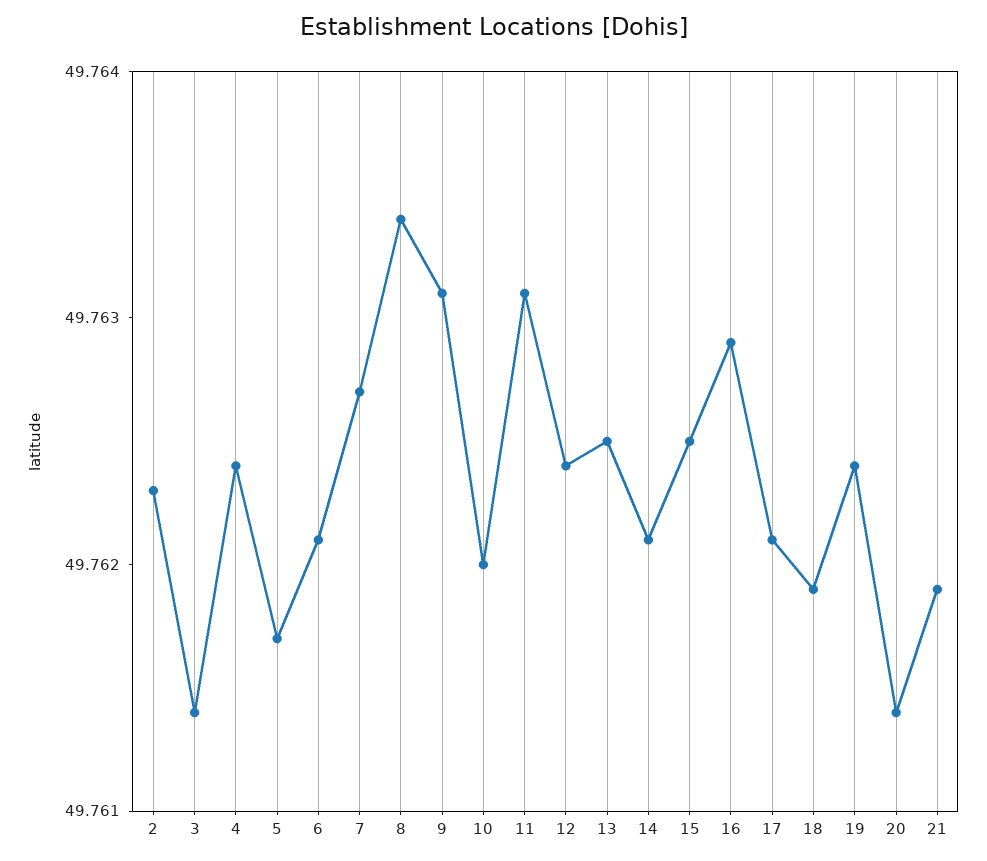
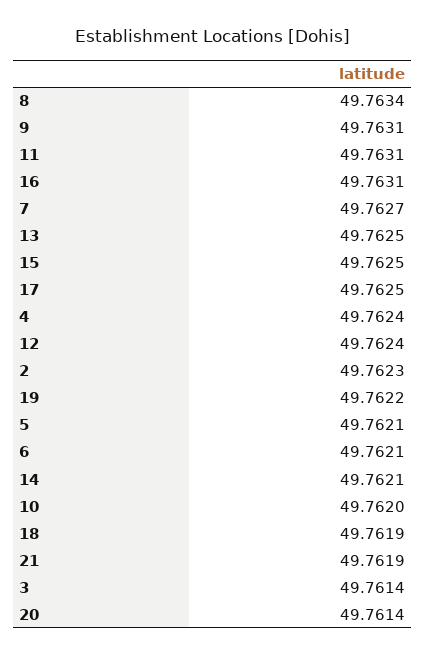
  {
    "2": 49.7623,
    "3": 49.7614,
    "4": 49.7624,
-   "5": 49.7617,
+   "5": 49.7621,
    "6": 49.7621,
    "7": 49.7627,
    "8": 49.7634,
    "9": 49.7631,
    "10": 49.762,
    "11": 49.7631,
    "12": 49.7624,
    "13": 49.7625,
    "14": 49.7621,
    "15": 49.7625,
-   "16": 49.7629,
+   "16": 49.7631,
-   "17": 49.7621,
+   "17": 49.7625,
    "18": 49.7619,
-   "19": 49.7624,
+   "19": 49.7622,
    "20": 49.7614,
    "21": 49.7619
  }

